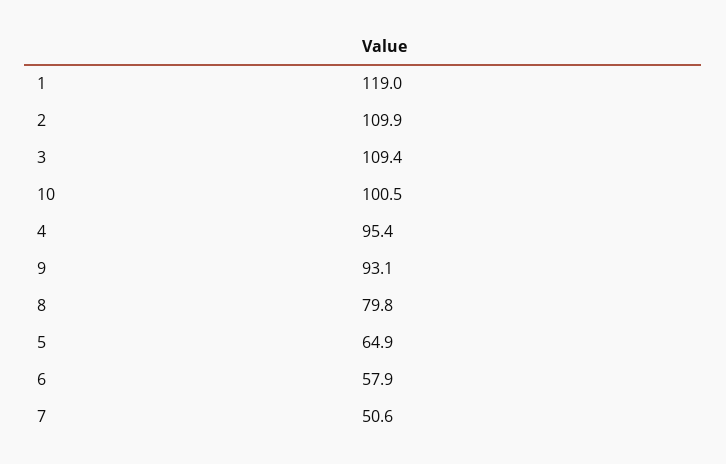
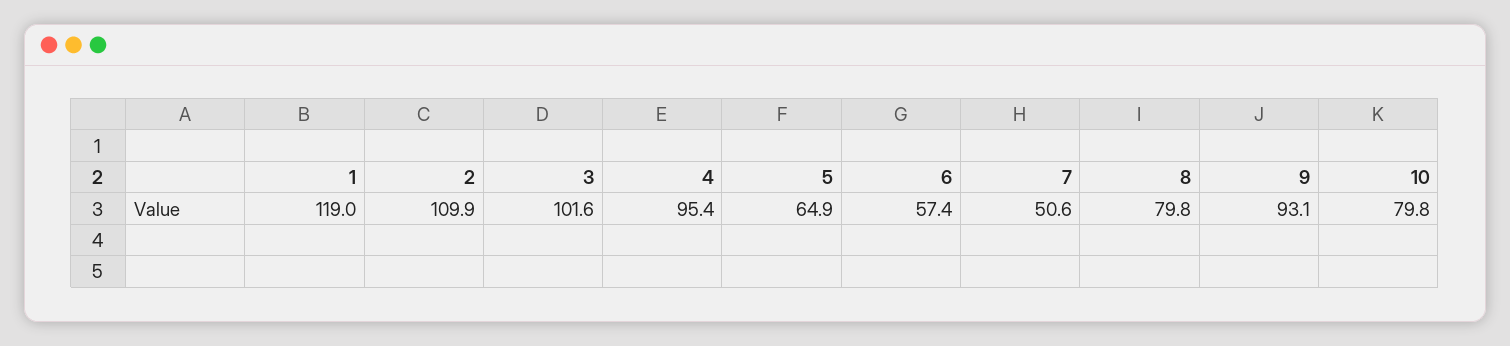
  {
    "1": 119,
    "2": 109.9,
-   "3": 109.4,
+   "3": 101.6,
-   "10": 100.5,
+   "10": 79.8,
    "4": 95.4,
    "9": 93.1,
    "8": 79.8,
    "5": 64.9,
-   "6": 57.9,
+   "6": 57.4,
    "7": 50.6
  }

